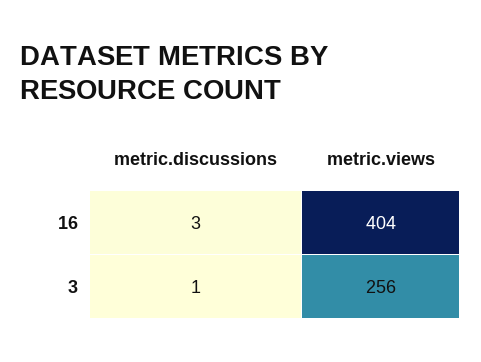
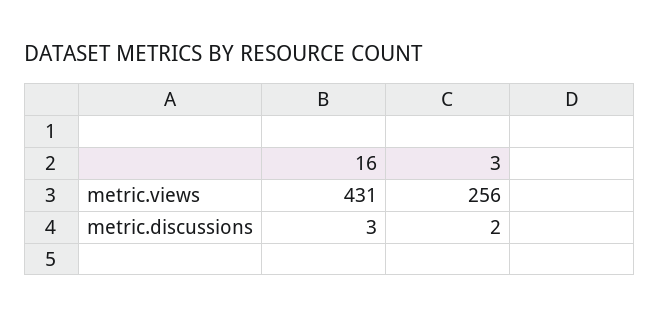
  {
    "metric.discussions": {
      "16": 3,
-     "3": 1
+     "3": 2
    },
    "metric.views": {
-     "16": 404,
+     "16": 431,
      "3": 256
    }
  }

